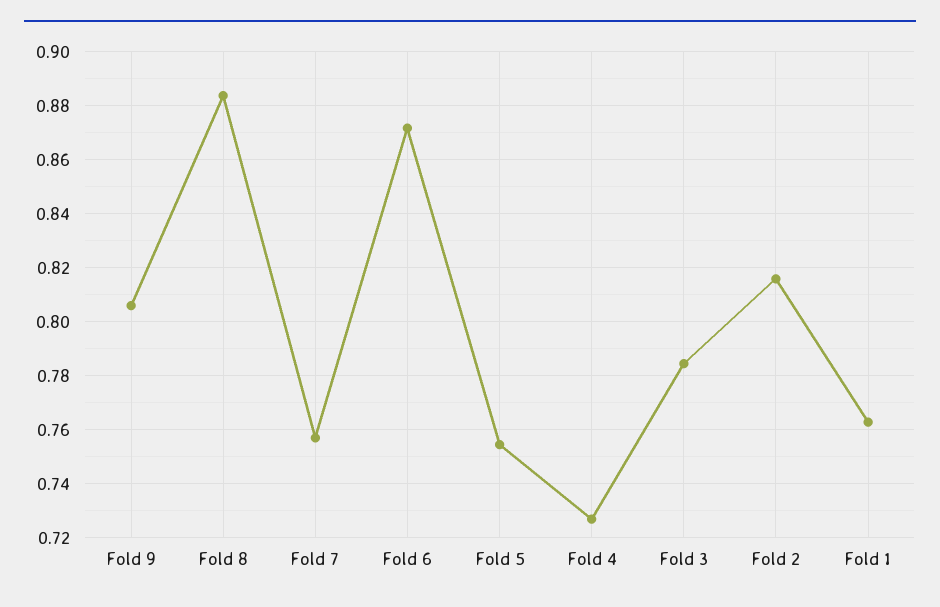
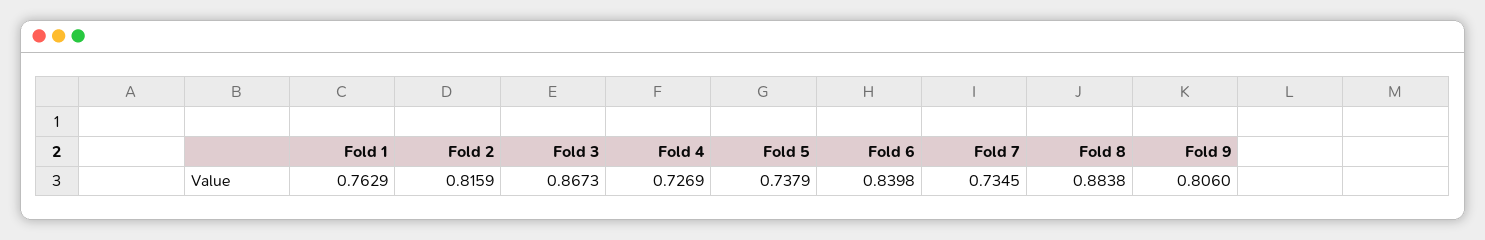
  {
    "Fold 9": 0.806,
    "Fold 8": 0.8838,
-   "Fold 7": 0.7575,
+   "Fold 7": 0.7345,
-   "Fold 6": 0.8725,
+   "Fold 6": 0.8398,
-   "Fold 5": 0.755,
+   "Fold 5": 0.7379,
    "Fold 4": 0.7269,
-   "Fold 3": 0.785,
+   "Fold 3": 0.8673,
    "Fold 2": 0.8159,
    "Fold 1": 0.7629
  }

